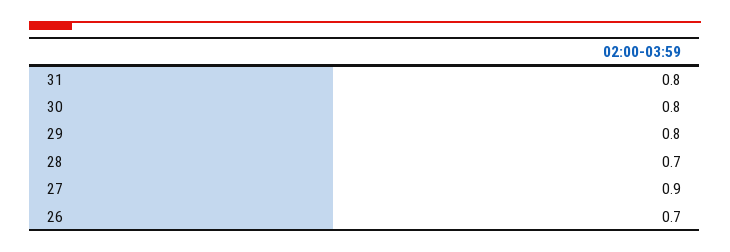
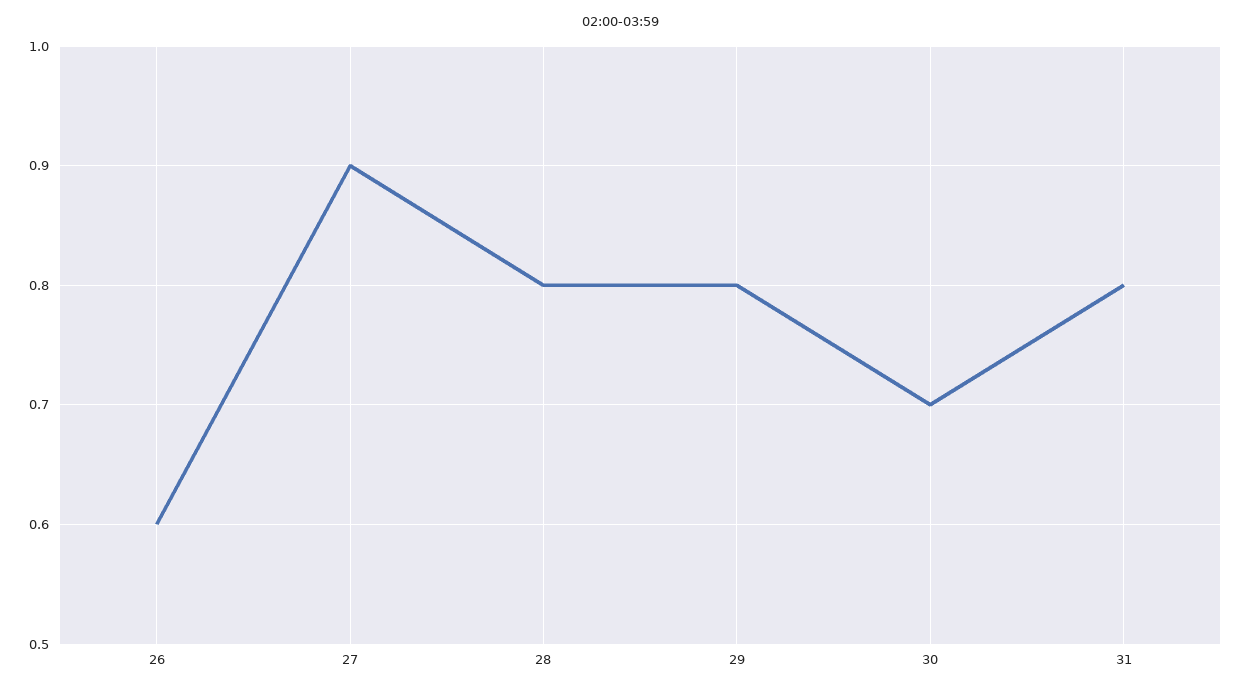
  {
    "31": 0.8,
-   "30": 0.8,
+   "30": 0.7,
    "29": 0.8,
-   "28": 0.7,
+   "28": 0.8,
    "27": 0.9,
-   "26": 0.7
+   "26": 0.6
  }

